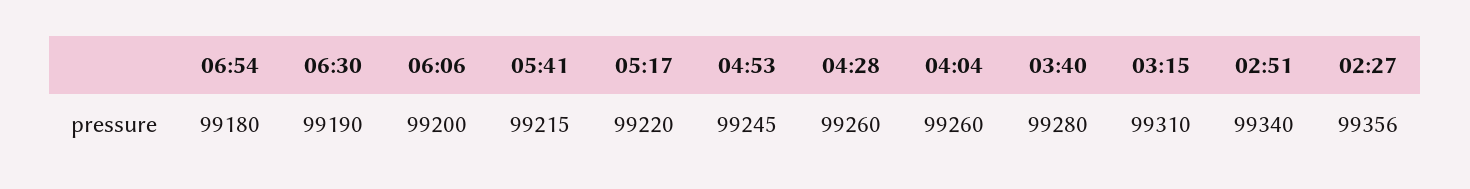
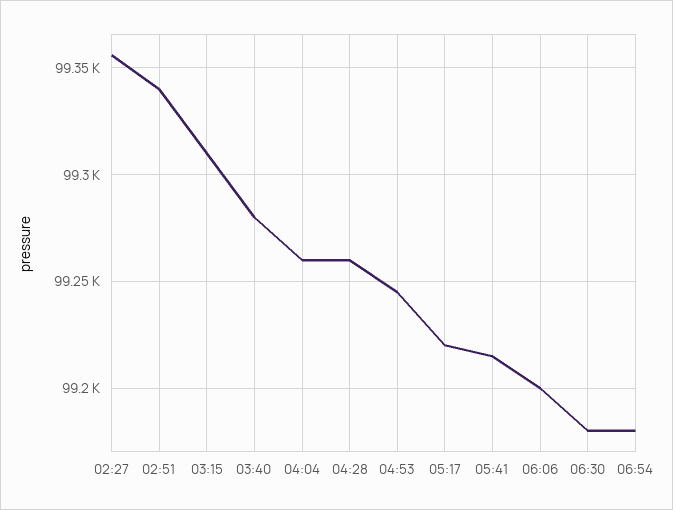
  {
    "06:54": 99180,
-   "06:30": 99190,
+   "06:30": 99180,
    "06:06": 99200,
    "05:41": 99215,
    "05:17": 99220,
    "04:53": 99245,
    "04:28": 99260,
    "04:04": 99260,
    "03:40": 99280,
    "03:15": 99310,
    "02:51": 99340,
    "02:27": 99356
  }

